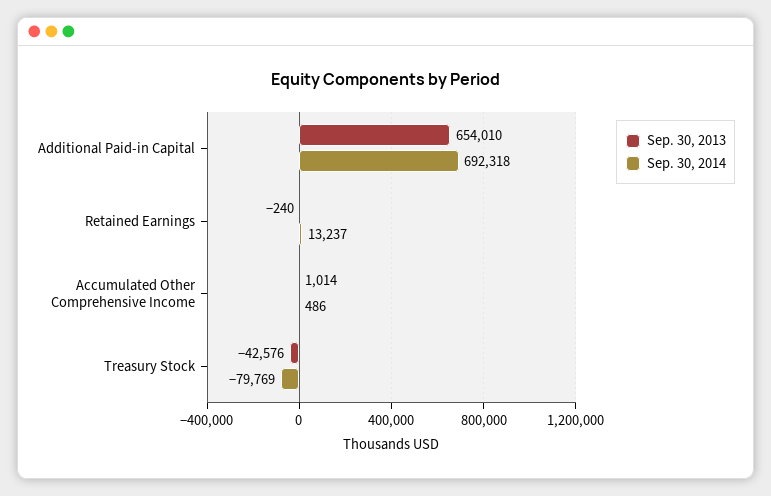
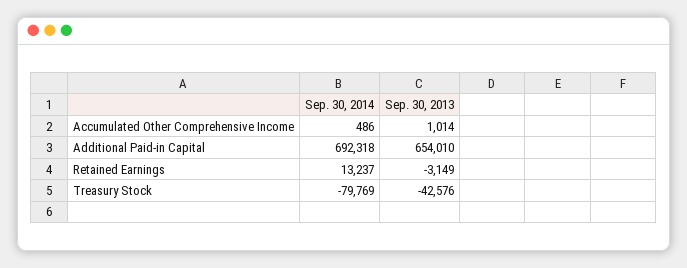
  {
    "Sep. 30, 2013": {
      "Additional Paid-in Capital": 654010,
-     "Retained Earnings": -240,
+     "Retained Earnings": -3149,
      "Accumulated Other Comprehensive Income": 1014,
      "Treasury Stock": -42576
    },
    "Sep. 30, 2014": {
      "Additional Paid-in Capital": 692318,
      "Retained Earnings": 13237,
      "Accumulated Other Comprehensive Income": 486,
      "Treasury Stock": -79769
    }
  }

